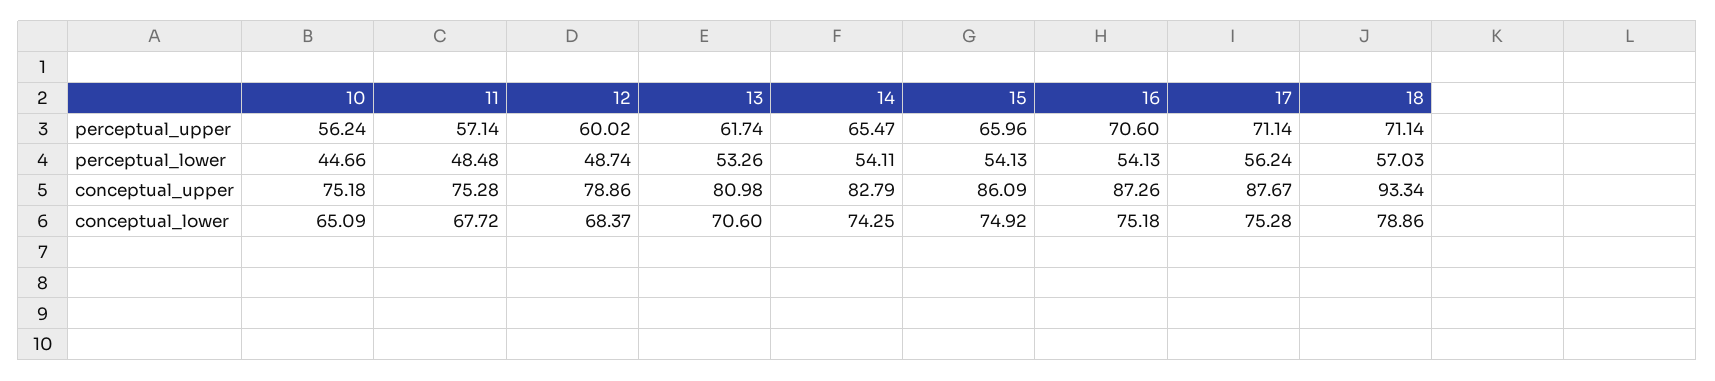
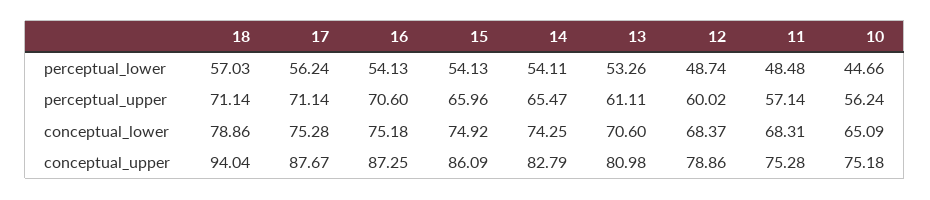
  {
    "10": {
      "perceptual_upper": 56.24,
      "perceptual_lower": 44.66,
      "conceptual_upper": 75.18,
      "conceptual_lower": 65.09
    },
    "11": {
      "perceptual_upper": 57.14,
      "perceptual_lower": 48.48,
      "conceptual_upper": 75.28,
-     "conceptual_lower": 67.72
+     "conceptual_lower": 68.31
    },
    "12": {
      "perceptual_upper": 60.02,
      "perceptual_lower": 48.74,
      "conceptual_upper": 78.86,
      "conceptual_lower": 68.37
    },
    "13": {
-     "perceptual_upper": 61.74,
+     "perceptual_upper": 61.11,
      "perceptual_lower": 53.26,
      "conceptual_upper": 80.98,
      "conceptual_lower": 70.6
    },
    "14": {
      "perceptual_upper": 65.47,
      "perceptual_lower": 54.11,
      "conceptual_upper": 82.79,
      "conceptual_lower": 74.25
    },
    "15": {
      "perceptual_upper": 65.96,
      "perceptual_lower": 54.13,
      "conceptual_upper": 86.09,
      "conceptual_lower": 74.92
    },
    "16": {
      "perceptual_upper": 70.6,
      "perceptual_lower": 54.13,
-     "conceptual_upper": 87.26,
+     "conceptual_upper": 87.25,
      "conceptual_lower": 75.18
    },
    "17": {
      "perceptual_upper": 71.14,
      "perceptual_lower": 56.24,
      "conceptual_upper": 87.67,
      "conceptual_lower": 75.28
    },
    "18": {
      "perceptual_upper": 71.14,
      "perceptual_lower": 57.03,
-     "conceptual_upper": 93.34,
+     "conceptual_upper": 94.04,
      "conceptual_lower": 78.86
    }
  }

